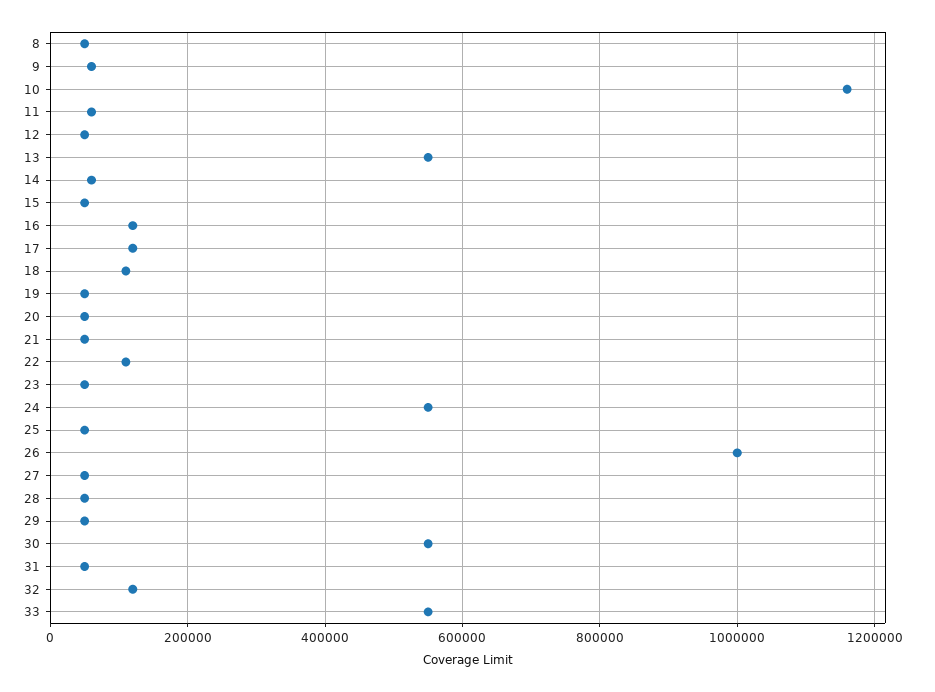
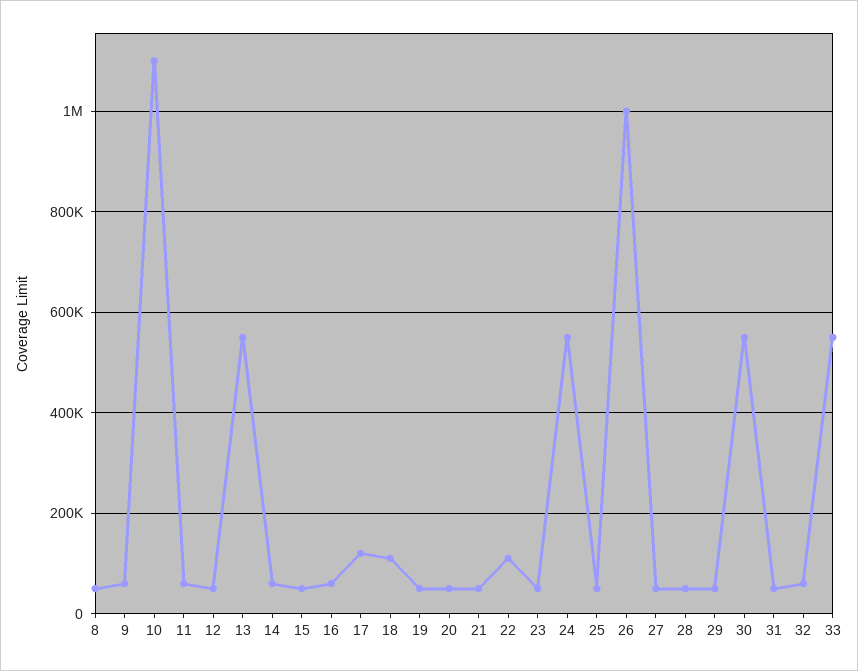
  {
    "8": 60000,
    "9": 60000,
-   "10": 1160000,
+   "10": 1100000,
    "11": 60000,
    "12": 60000,
    "13": 560000,
    "14": 60000,
    "15": 60000,
-   "16": 120000,
+   "16": 60000,
    "17": 120000,
    "18": 120000,
    "19": 60000,
    "20": 60000,
    "21": 60000,
    "22": 120000,
    "23": 60000,
    "24": 560000,
    "25": 60000,
    "26": 1000000,
    "27": 60000,
    "28": 60000,
    "29": 60000,
    "30": 560000,
    "31": 60000,
-   "32": 120000,
+   "32": 60000,
    "33": 560000
  }

